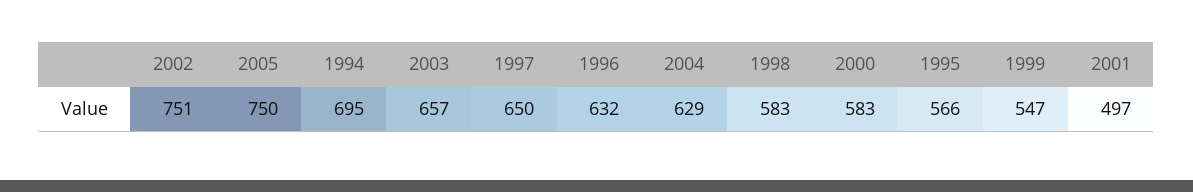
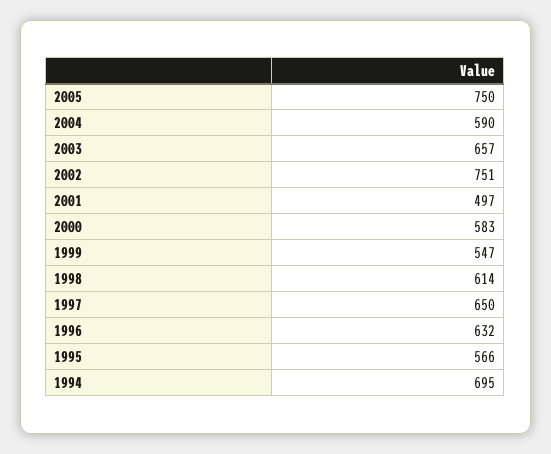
  {
    "2002": 751,
    "2005": 750,
    "1994": 695,
    "2003": 657,
    "1997": 650,
    "1996": 632,
-   "2004": 629,
+   "2004": 590,
-   "1998": 583,
+   "1998": 614,
    "2000": 583,
    "1995": 566,
    "1999": 547,
    "2001": 497
  }

